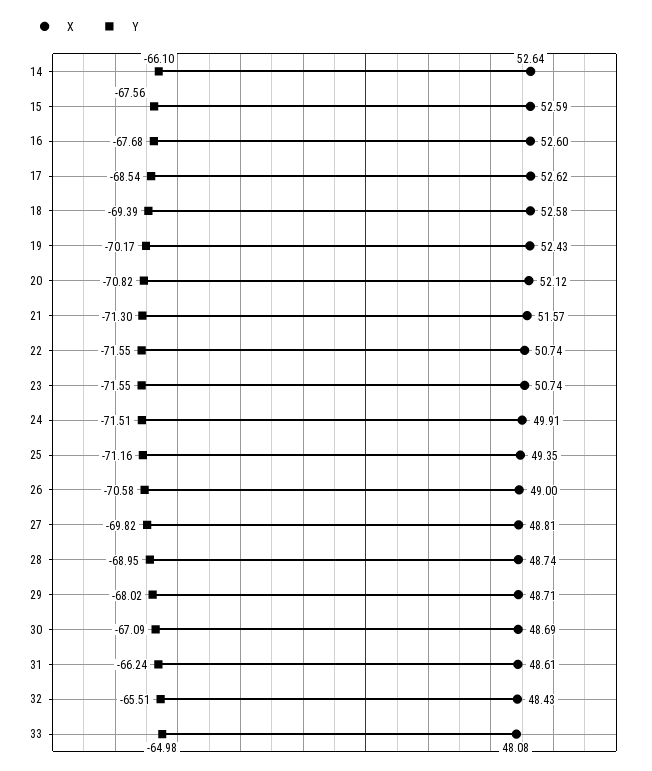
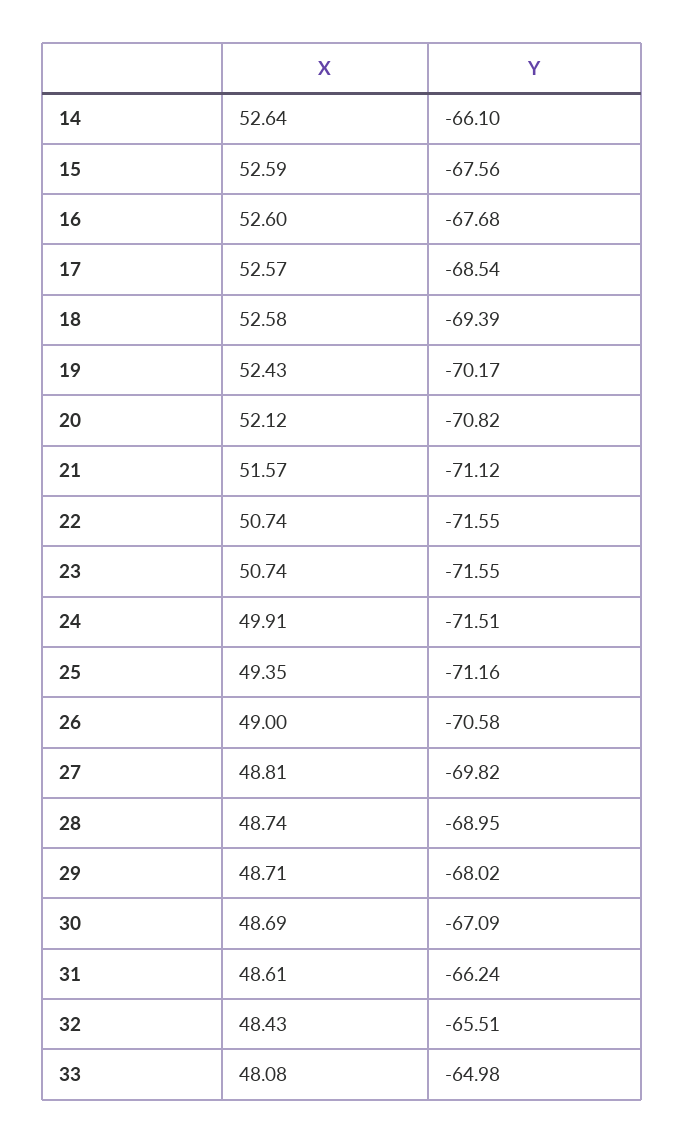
  {
    "X": {
      "14": 52.64,
      "15": 52.59,
      "16": 52.6,
-     "17": 52.62,
+     "17": 52.57,
      "18": 52.58,
      "19": 52.43,
      "20": 52.12,
      "21": 51.57,
      "22": 50.74,
      "23": 50.74,
      "24": 49.91,
      "25": 49.35,
      "26": 49,
      "27": 48.81,
      "28": 48.74,
      "29": 48.71,
      "30": 48.69,
      "31": 48.61,
      "32": 48.43,
      "33": 48.08
    },
    "Y": {
      "14": -66.1,
      "15": -67.56,
      "16": -67.68,
      "17": -68.54,
      "18": -69.39,
      "19": -70.17,
      "20": -70.82,
-     "21": -71.3,
+     "21": -71.12,
      "22": -71.55,
      "23": -71.55,
      "24": -71.51,
      "25": -71.16,
      "26": -70.58,
      "27": -69.82,
      "28": -68.95,
      "29": -68.02,
      "30": -67.09,
      "31": -66.24,
      "32": -65.51,
      "33": -64.98
    }
  }

